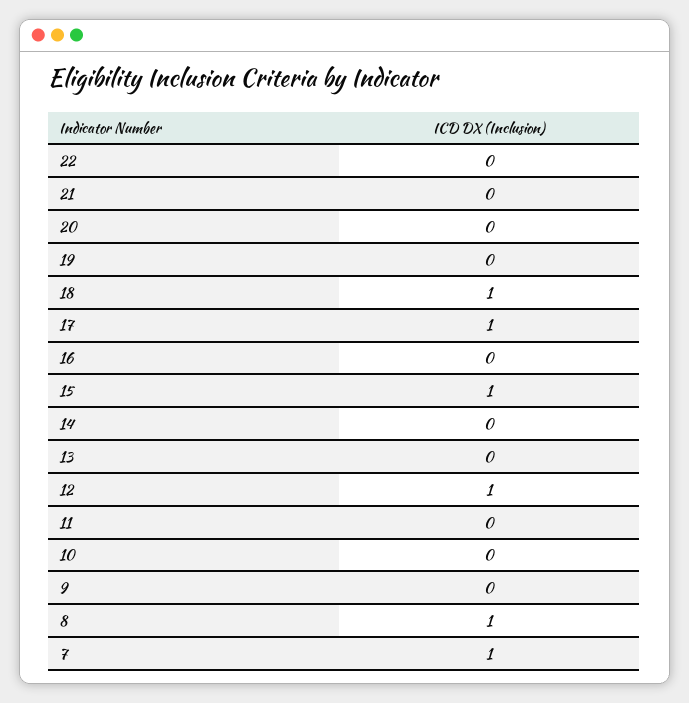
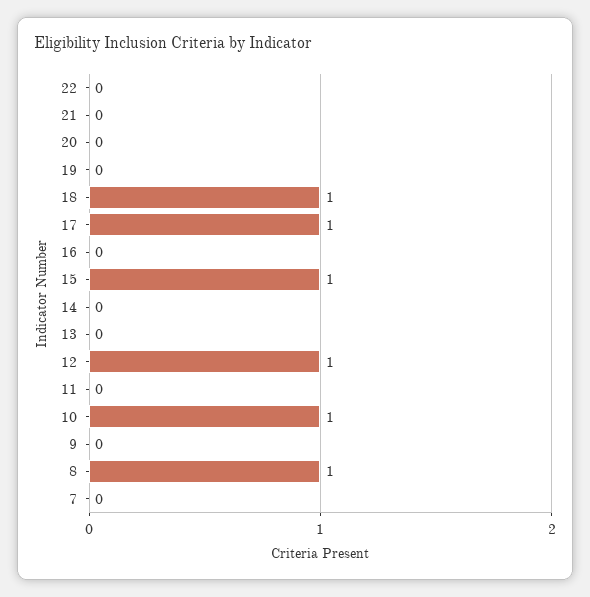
  {
    "22": 0,
    "21": 0,
    "20": 0,
    "19": 0,
    "18": 1,
    "17": 1,
    "16": 0,
    "15": 1,
    "14": 0,
    "13": 0,
    "12": 1,
    "11": 0,
-   "10": 0,
+   "10": 1,
    "9": 0,
    "8": 1,
-   "7": 1
+   "7": 0
  }

